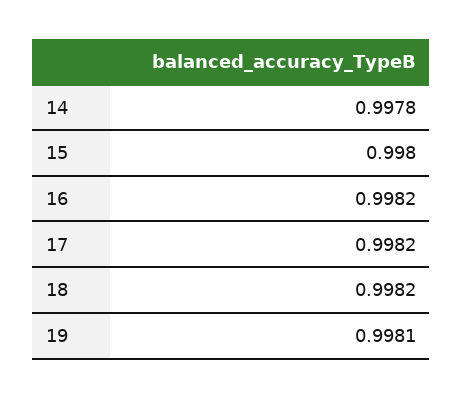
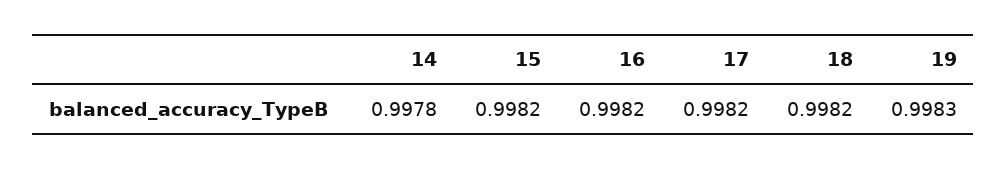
  {
    "14": 0.9978,
-   "15": 0.998,
+   "15": 0.9982,
    "16": 0.9982,
    "17": 0.9982,
    "18": 0.9982,
-   "19": 0.9981
+   "19": 0.9983
  }

